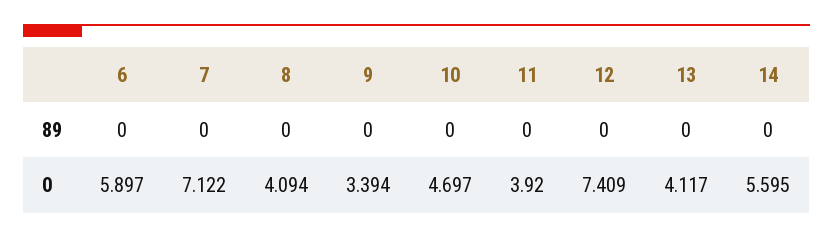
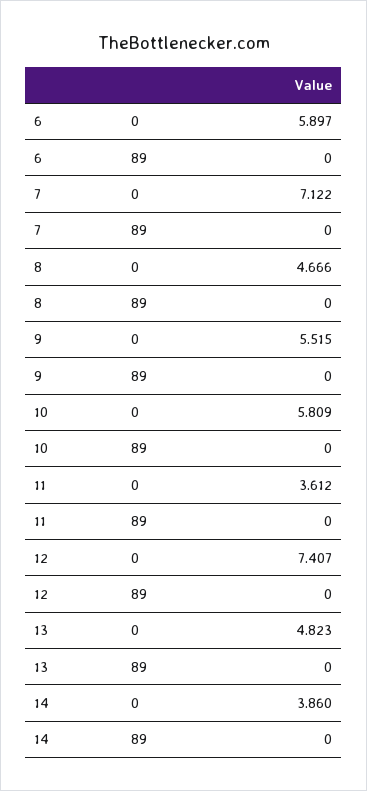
  {
    "6": {
      "89": 0,
      "0": 5.897
    },
    "7": {
      "89": 0,
      "0": 7.122
    },
    "8": {
      "89": 0,
-     "0": 4.094
+     "0": 4.666
    },
    "9": {
      "89": 0,
-     "0": 3.394
+     "0": 5.515
    },
    "10": {
      "89": 0,
-     "0": 4.697
+     "0": 5.809
    },
    "11": {
      "89": 0,
-     "0": 3.92
+     "0": 3.612
    },
    "12": {
      "89": 0,
-     "0": 7.409
+     "0": 7.407
    },
    "13": {
      "89": 0,
-     "0": 4.117
+     "0": 4.823
    },
    "14": {
      "89": 0,
-     "0": 5.595
+     "0": 3.86
    }
  }

